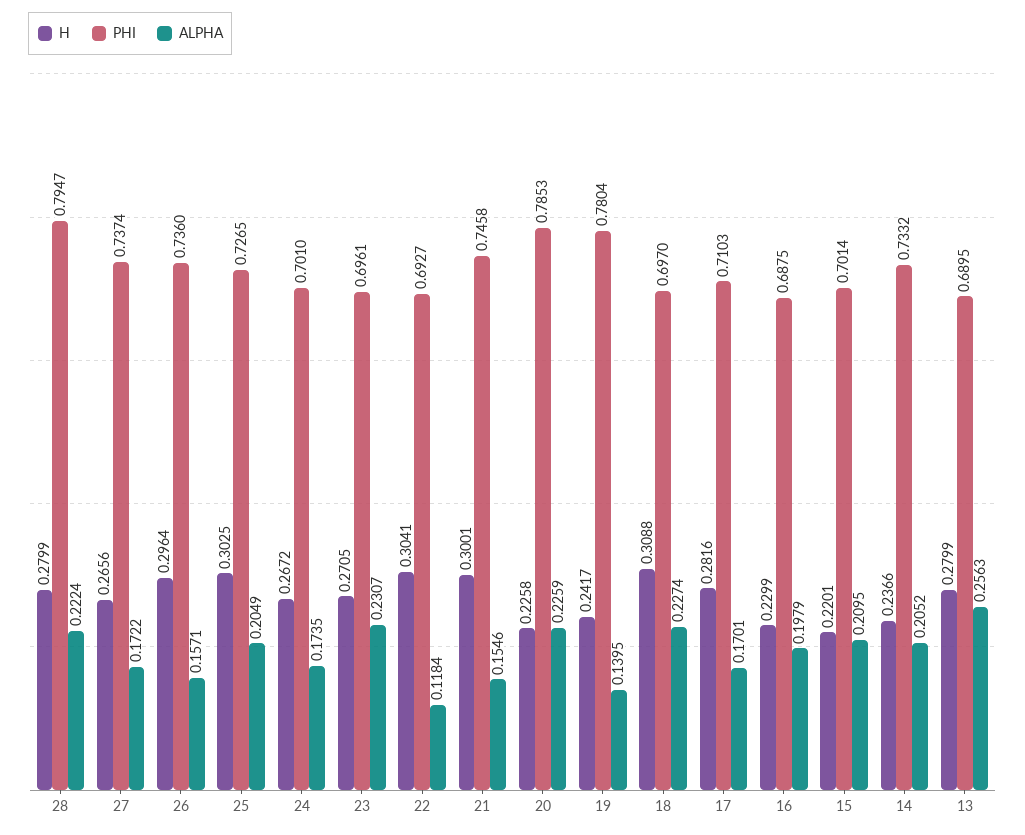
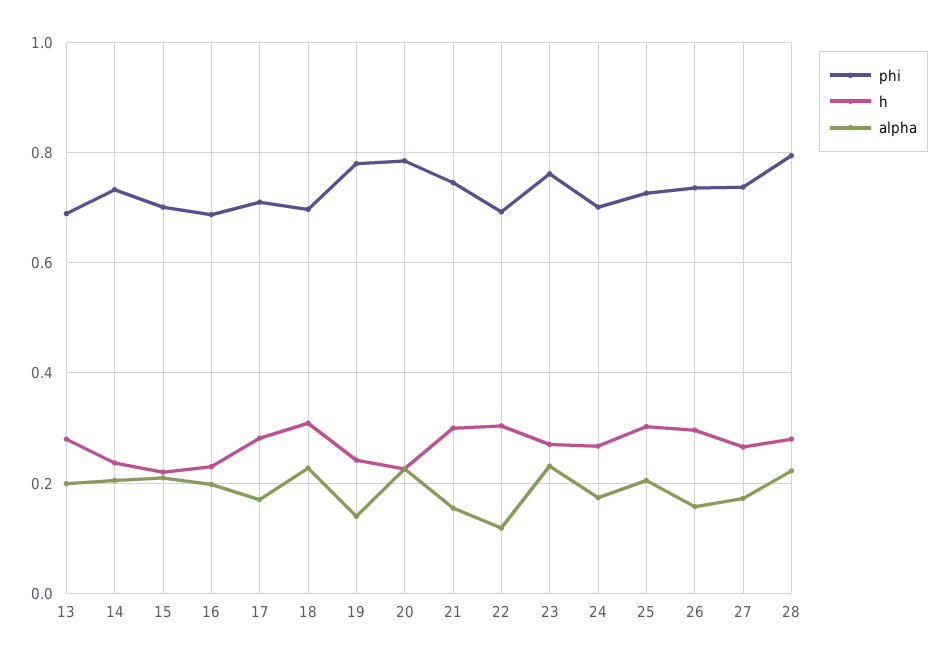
  {
    "H": {
      "28": 0.2799,
      "27": 0.2656,
      "26": 0.2964,
      "25": 0.3025,
      "24": 0.2672,
      "23": 0.2705,
      "22": 0.3041,
      "21": 0.3001,
      "20": 0.2258,
      "19": 0.2417,
      "18": 0.3088,
      "17": 0.2816,
      "16": 0.2299,
      "15": 0.2201,
      "14": 0.2366,
      "13": 0.2799
    },
    "PHI": {
      "28": 0.7947,
      "27": 0.7374,
      "26": 0.736,
      "25": 0.7265,
      "24": 0.701,
-     "23": 0.6961,
+     "23": 0.76,
      "22": 0.6927,
      "21": 0.7458,
      "20": 0.7853,
      "19": 0.7804,
      "18": 0.697,
      "17": 0.7103,
      "16": 0.6875,
      "15": 0.7014,
      "14": 0.7332,
      "13": 0.6895
    },
    "ALPHA": {
      "28": 0.2224,
      "27": 0.1722,
      "26": 0.1571,
      "25": 0.2049,
      "24": 0.1735,
      "23": 0.2307,
      "22": 0.1184,
      "21": 0.1546,
      "20": 0.2259,
      "19": 0.1395,
      "18": 0.2274,
      "17": 0.1701,
      "16": 0.1979,
      "15": 0.2095,
      "14": 0.2052,
-     "13": 0.2563
+     "13": 0.2
    }
  }

